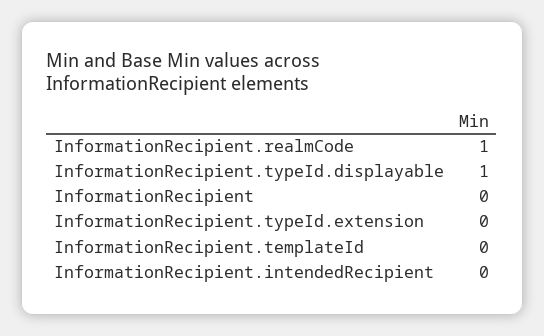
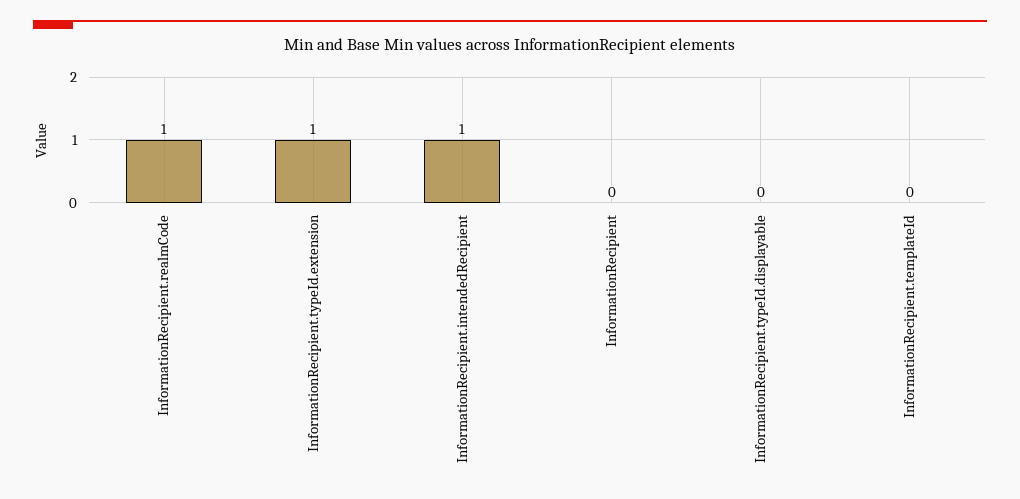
  {
    "InformationRecipient.realmCode": 1,
-   "InformationRecipient.typeId.displayable": 1,
+   "InformationRecipient.typeId.displayable": 0,
    "InformationRecipient": 0,
-   "InformationRecipient.typeId.extension": 0,
+   "InformationRecipient.typeId.extension": 1,
    "InformationRecipient.templateId": 0,
-   "InformationRecipient.intendedRecipient": 0
+   "InformationRecipient.intendedRecipient": 1
  }

